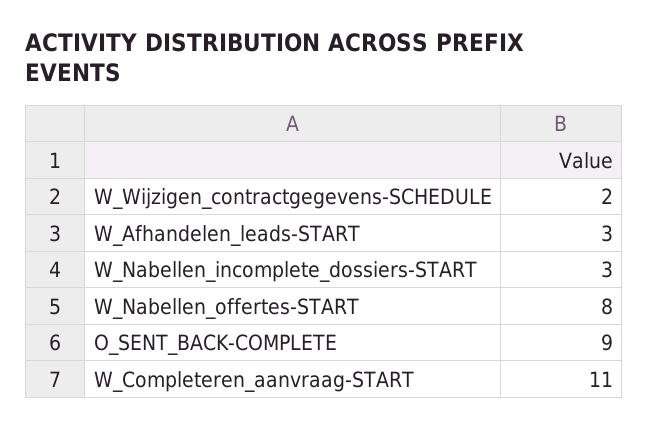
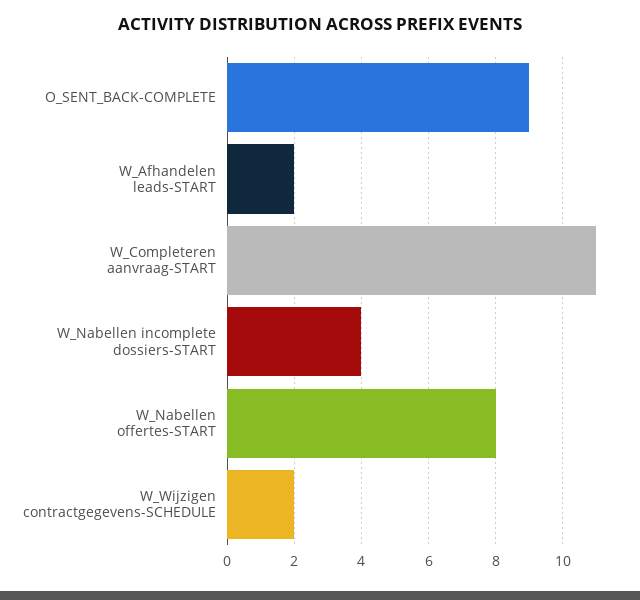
  {
    "W_Wijzigen_contractgegevens-SCHEDULE": 2,
-   "W_Afhandelen_leads-START": 3,
+   "W_Afhandelen_leads-START": 2,
-   "W_Nabellen_incomplete_dossiers-START": 3,
+   "W_Nabellen_incomplete_dossiers-START": 4,
    "W_Nabellen_offertes-START": 8,
    "O_SENT_BACK-COMPLETE": 9,
    "W_Completeren_aanvraag-START": 11
  }

